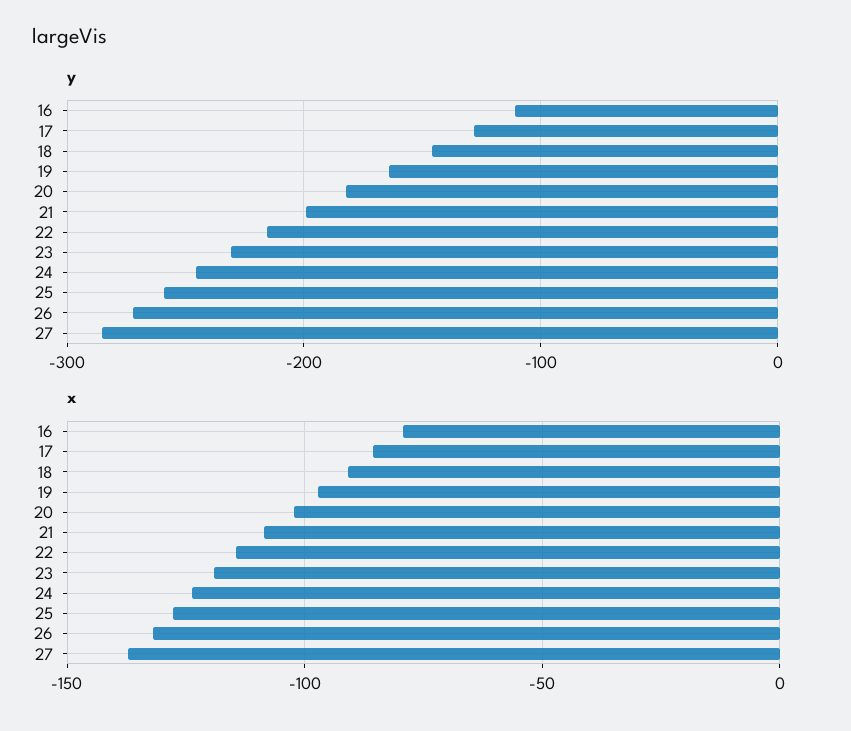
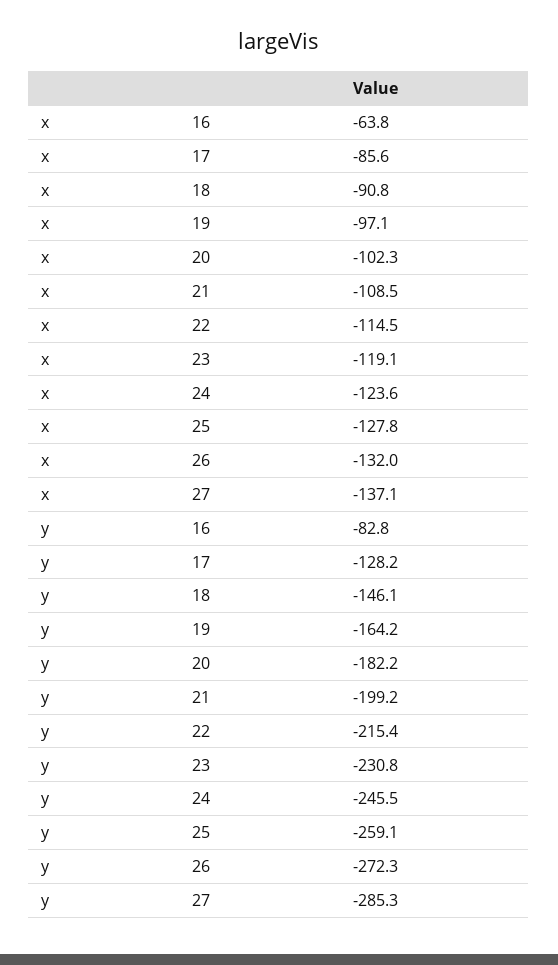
  {
    "y": {
-     "16": -110,
+     "16": -82.8,
      "17": -128.2,
      "18": -146.1,
      "19": -164.2,
      "20": -182.2,
      "21": -199.2,
      "22": -215.4,
      "23": -230.8,
      "24": -245.5,
      "25": -259.1,
      "26": -272.3,
      "27": -285.3
    },
    "x": {
-     "16": -80,
+     "16": -63.8,
      "17": -85.6,
      "18": -90.8,
      "19": -97.1,
      "20": -102.3,
      "21": -108.5,
      "22": -114.5,
      "23": -119.1,
      "24": -123.6,
      "25": -127.8,
      "26": -132,
      "27": -137.1
    }
  }

